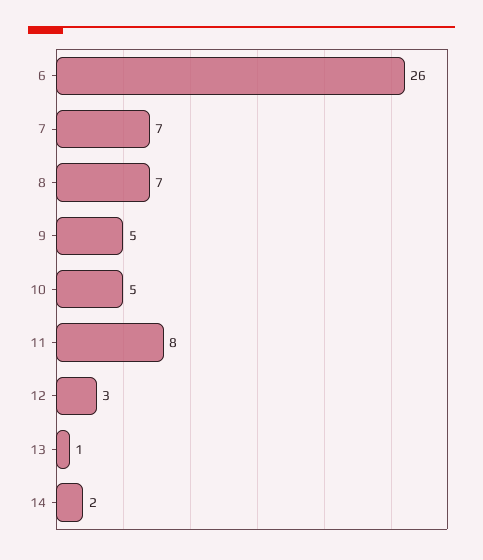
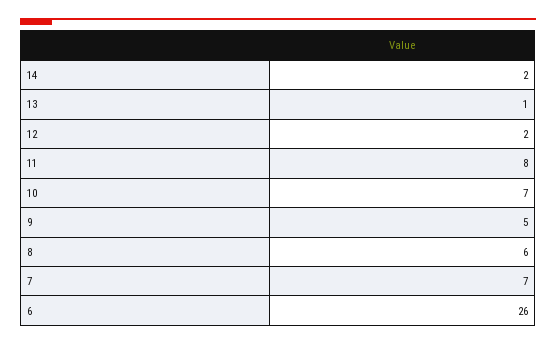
  {
    "6": 26,
    "7": 7,
-   "8": 7,
+   "8": 6,
    "9": 5,
-   "10": 5,
+   "10": 7,
    "11": 8,
-   "12": 3,
+   "12": 2,
    "13": 1,
    "14": 2
  }

